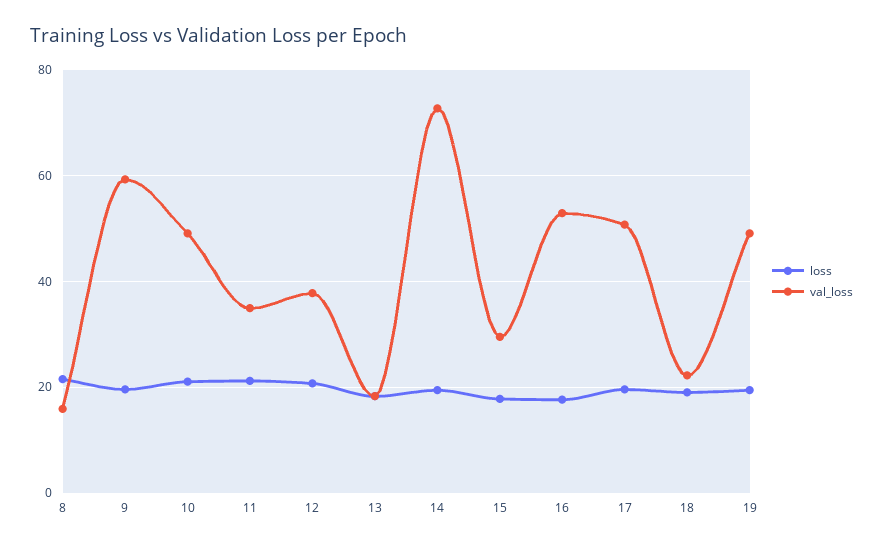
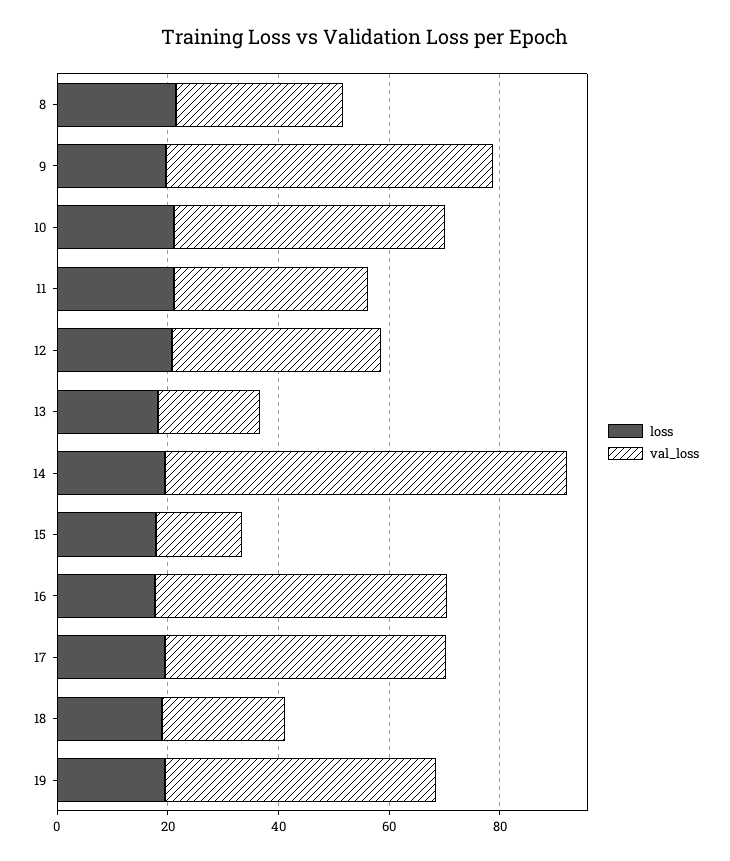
  {
    "loss": {
      "8": 22,
      "9": 20,
      "10": 22,
      "11": 22,
      "12": 20,
      "13": 18,
      "14": 20,
      "15": 18,
      "16": 18,
      "17": 20,
      "18": 20,
      "19": 20
    },
    "val_loss": {
-     "8": 16,
+     "8": 30,
      "9": 60,
      "10": 50,
      "11": 34,
      "12": 38,
      "13": 18,
      "14": 72,
-     "15": 30,
+     "15": 15,
      "16": 52,
      "17": 50,
      "18": 22,
      "19": 50
    }
  }

